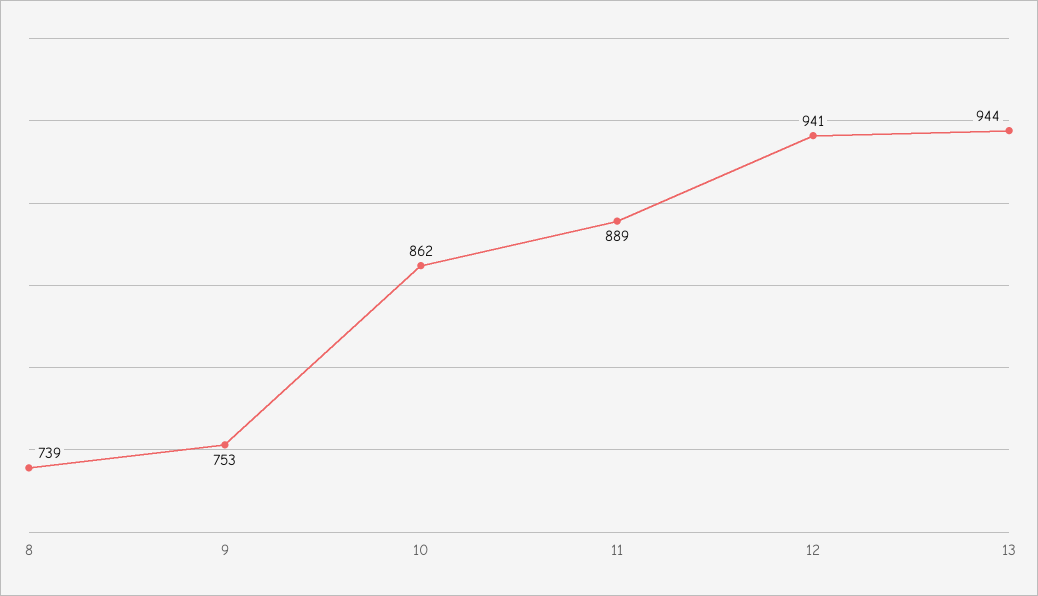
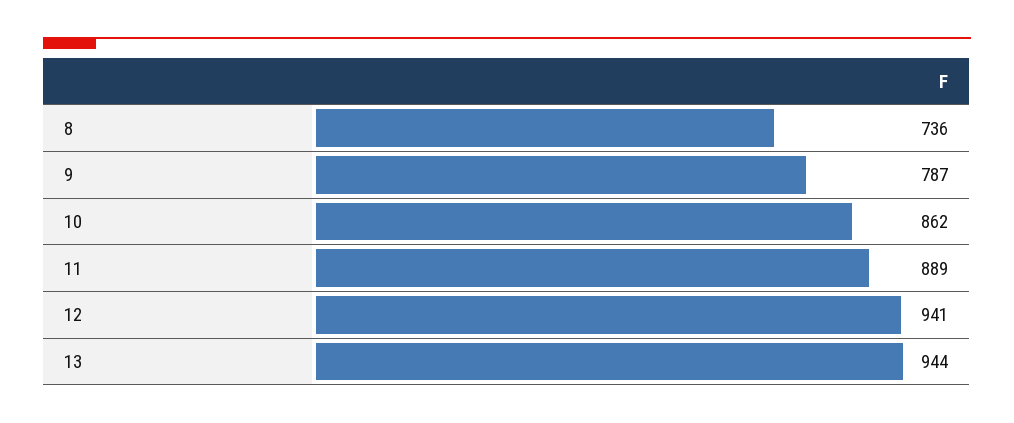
  {
-   "8": 739,
+   "8": 736,
-   "9": 753,
+   "9": 787,
    "10": 862,
    "11": 889,
    "12": 941,
    "13": 944
  }

